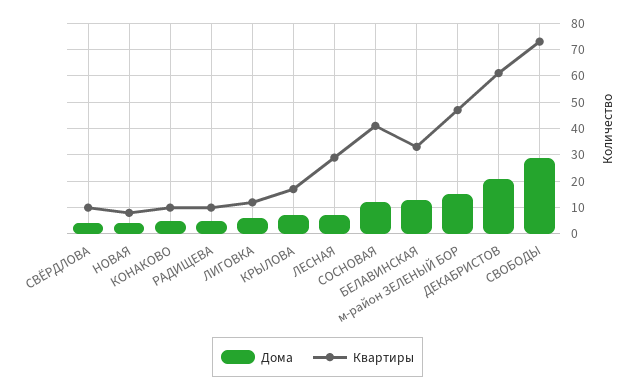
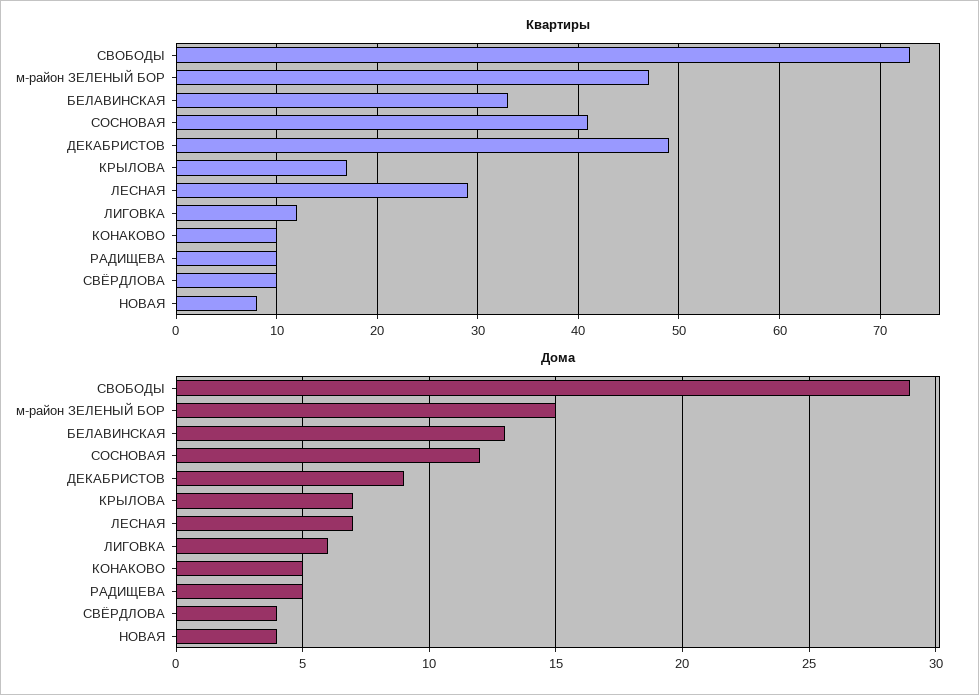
  {
    "Дома": {
      "СВЁРДЛОВА": 4,
      "НОВАЯ": 4,
      "КОНАКОВО": 5,
      "РАДИЩЕВА": 5,
      "ЛИГОВКА": 6,
      "КРЫЛОВА": 7,
      "ЛЕСНАЯ": 7,
      "СОСНОВАЯ": 12,
      "БЕЛАВИНСКАЯ": 13,
      "м-район ЗЕЛЕНЫЙ БОР": 15,
-     "ДЕКАБРИСТОВ": 20,
+     "ДЕКАБРИСТОВ": 9,
      "СВОБОДЫ": 29
    },
    "Квартиры": {
      "СВЁРДЛОВА": 10,
      "НОВАЯ": 8,
      "КОНАКОВО": 10,
      "РАДИЩЕВА": 10,
      "ЛИГОВКА": 12,
      "КРЫЛОВА": 17,
      "ЛЕСНАЯ": 29,
      "СОСНОВАЯ": 41,
      "БЕЛАВИНСКАЯ": 33,
      "м-район ЗЕЛЕНЫЙ БОР": 47,
-     "ДЕКАБРИСТОВ": 60,
+     "ДЕКАБРИСТОВ": 49,
      "СВОБОДЫ": 73
    }
  }

